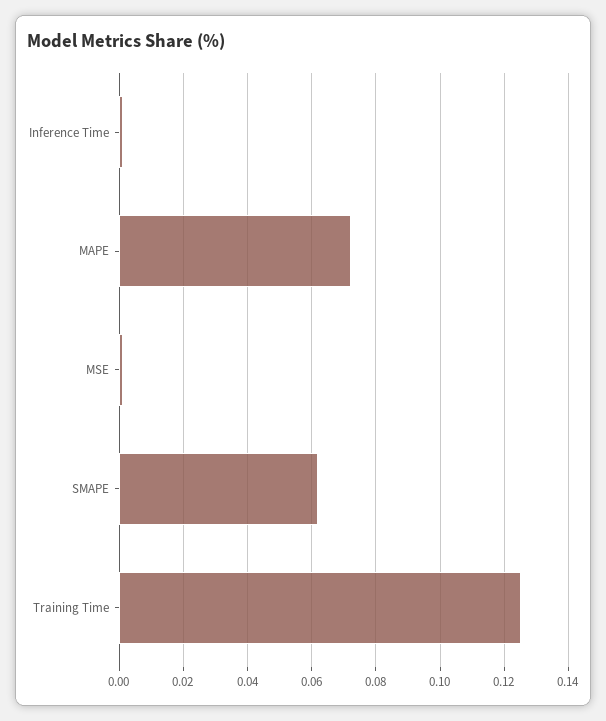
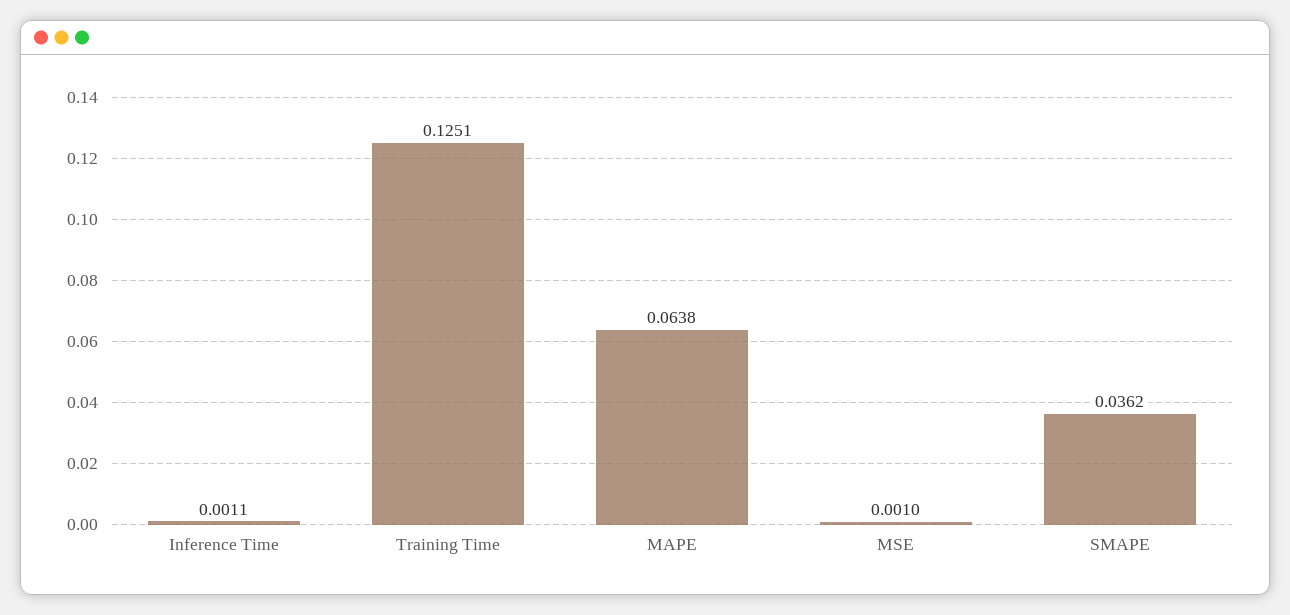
  {
    "Inference Time": 0.0011,
-   "MAPE": 0.072,
+   "MAPE": 0.0638,
    "MSE": 0.001,
-   "SMAPE": 0.062,
+   "SMAPE": 0.0362,
    "Training Time": 0.1251
  }

